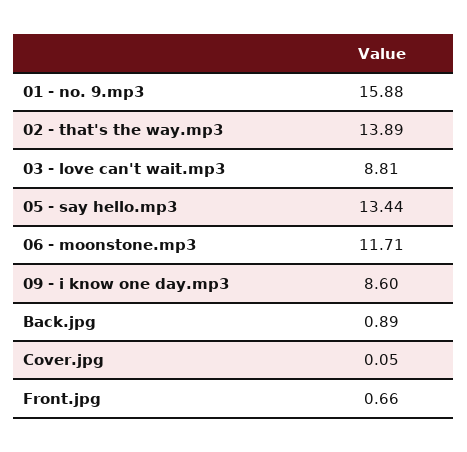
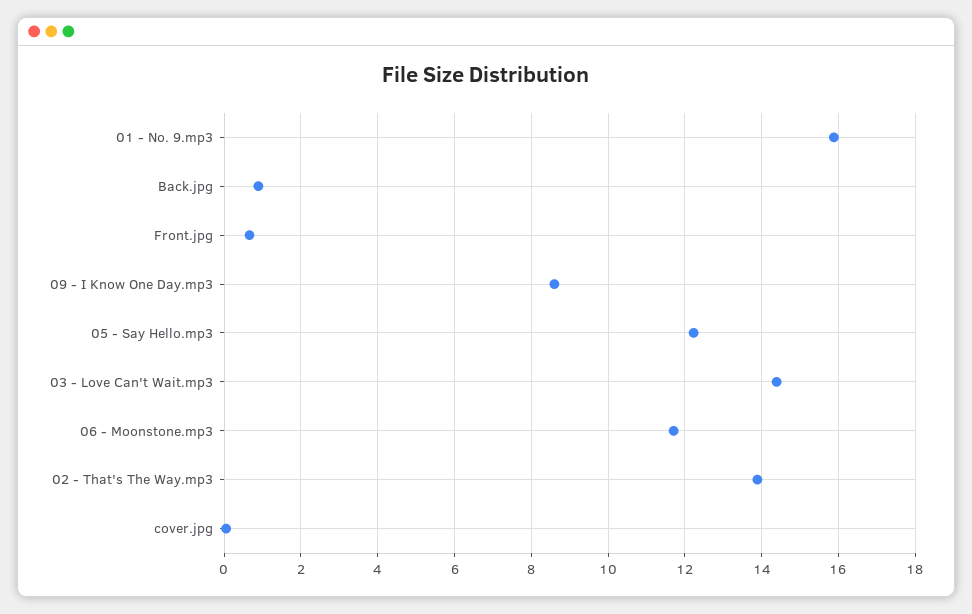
  {
    "01 - no. 9.mp3": 15.88,
    "02 - that's the way.mp3": 13.89,
-   "03 - love can't wait.mp3": 8.81,
+   "03 - love can't wait.mp3": 14.4,
-   "05 - say hello.mp3": 13.44,
+   "05 - say hello.mp3": 12.2,
    "06 - moonstone.mp3": 11.71,
    "09 - i know one day.mp3": 8.6,
    "Back.jpg": 0.89,
    "Cover.jpg": 0.05,
    "Front.jpg": 0.66
  }

